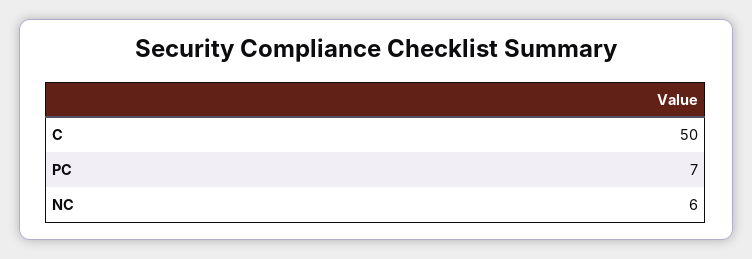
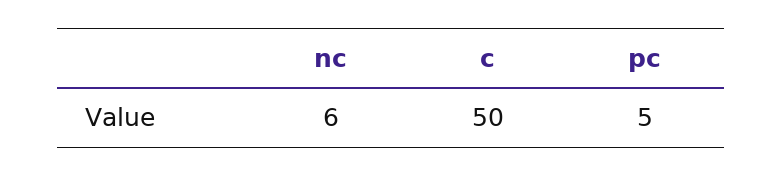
  {
    "C": 50,
-   "PC": 7,
+   "PC": 5,
    "NC": 6
  }

